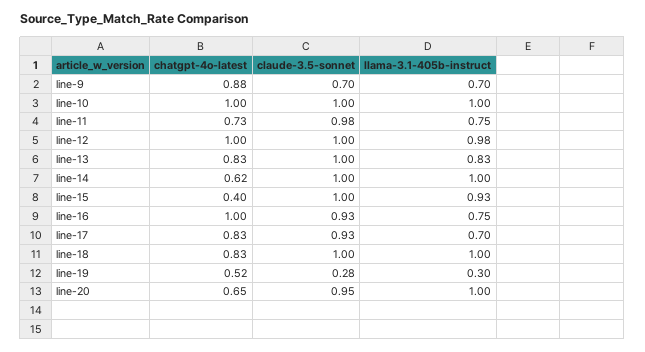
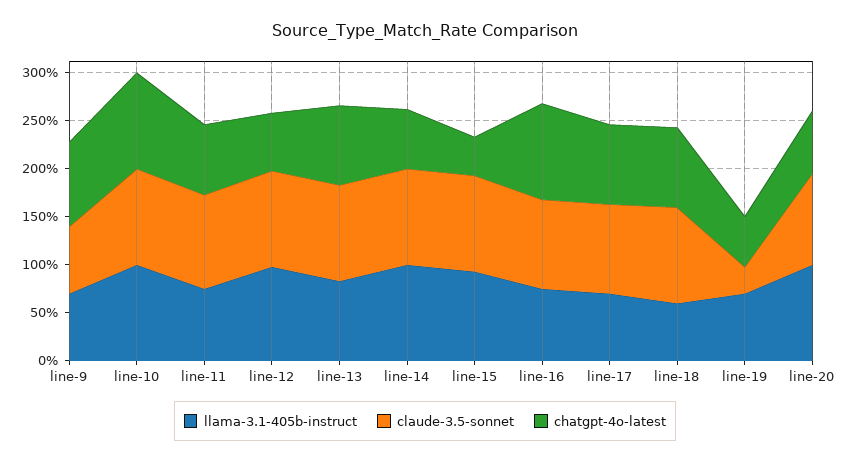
  {
    "chatgpt-4o-latest": {
      "line-9": 0.88,
      "line-10": 1,
      "line-11": 0.73,
-     "line-12": 1,
+     "line-12": 0.6,
      "line-13": 0.83,
      "line-14": 0.62,
      "line-15": 0.4,
      "line-16": 1,
      "line-17": 0.83,
      "line-18": 0.83,
      "line-19": 0.52,
      "line-20": 0.65
    },
    "claude-3.5-sonnet": {
      "line-9": 0.7,
      "line-10": 1,
      "line-11": 0.98,
      "line-12": 1,
      "line-13": 1,
      "line-14": 1,
      "line-15": 1,
      "line-16": 0.93,
      "line-17": 0.93,
      "line-18": 1,
      "line-19": 0.28,
      "line-20": 0.95
    },
    "llama-3.1-405b-instruct": {
      "line-9": 0.7,
      "line-10": 1,
      "line-11": 0.75,
      "line-12": 0.98,
      "line-13": 0.83,
      "line-14": 1,
      "line-15": 0.93,
      "line-16": 0.75,
      "line-17": 0.7,
-     "line-18": 1,
+     "line-18": 0.6,
-     "line-19": 0.3,
+     "line-19": 0.7,
      "line-20": 1
    }
  }

